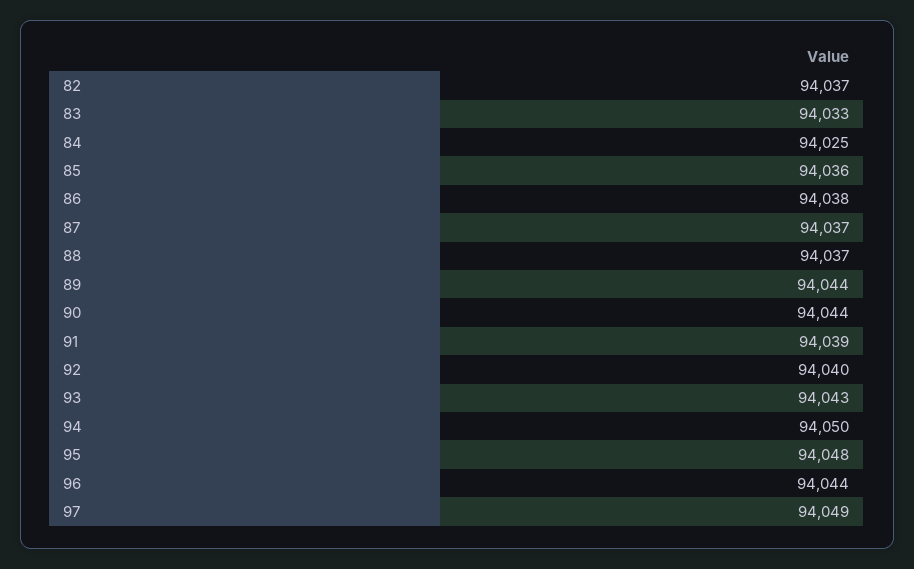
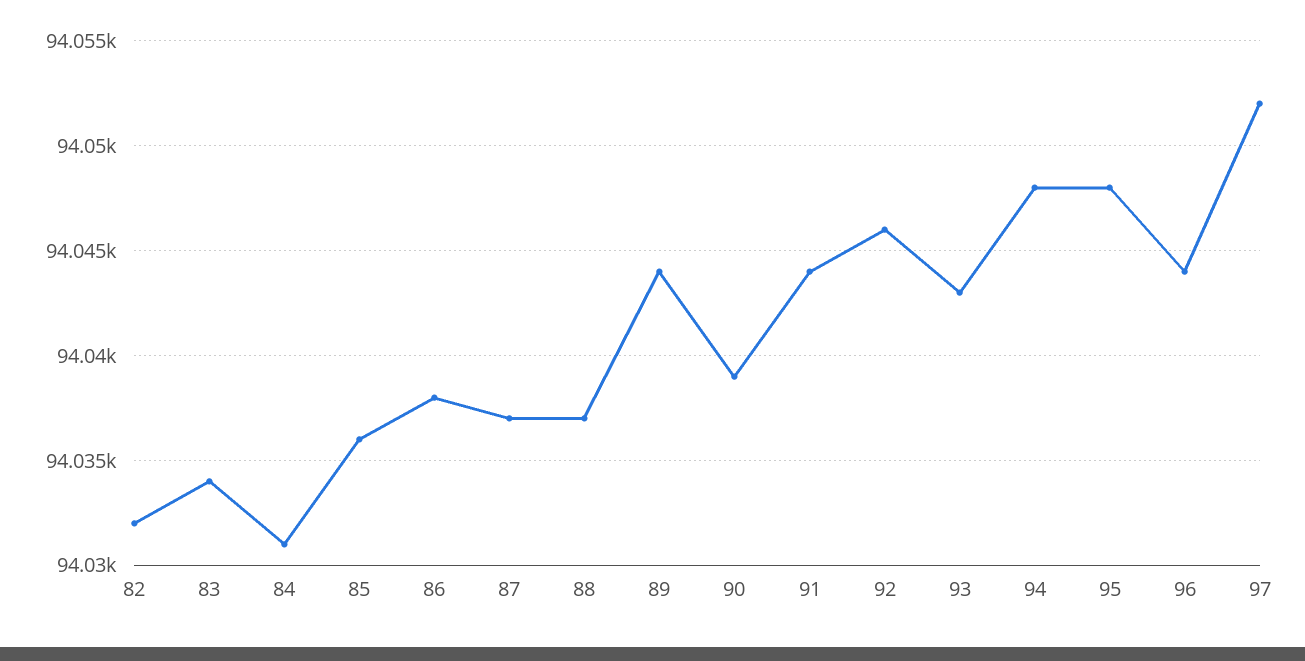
  {
-   "82": 94037,
+   "82": 94032,
-   "83": 94033,
+   "83": 94034,
-   "84": 94025,
+   "84": 94031,
    "85": 94036,
    "86": 94038,
    "87": 94037,
    "88": 94037,
    "89": 94044,
-   "90": 94044,
+   "90": 94039,
-   "91": 94039,
+   "91": 94044,
-   "92": 94040,
+   "92": 94046,
    "93": 94043,
-   "94": 94050,
+   "94": 94048,
    "95": 94048,
    "96": 94044,
-   "97": 94049
+   "97": 94052
  }

